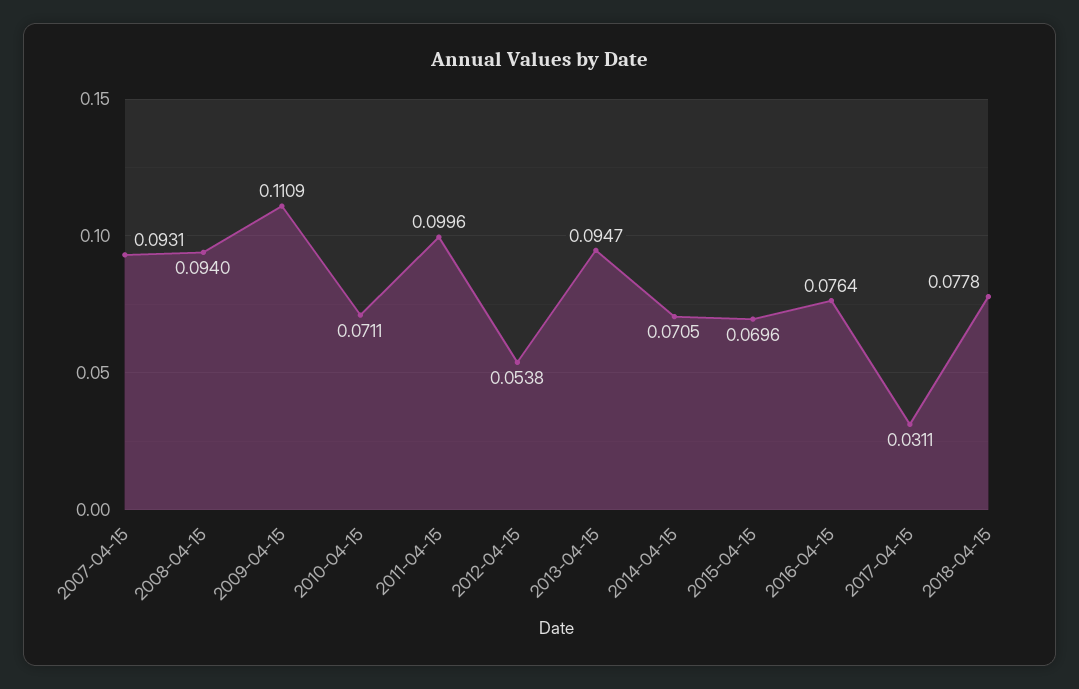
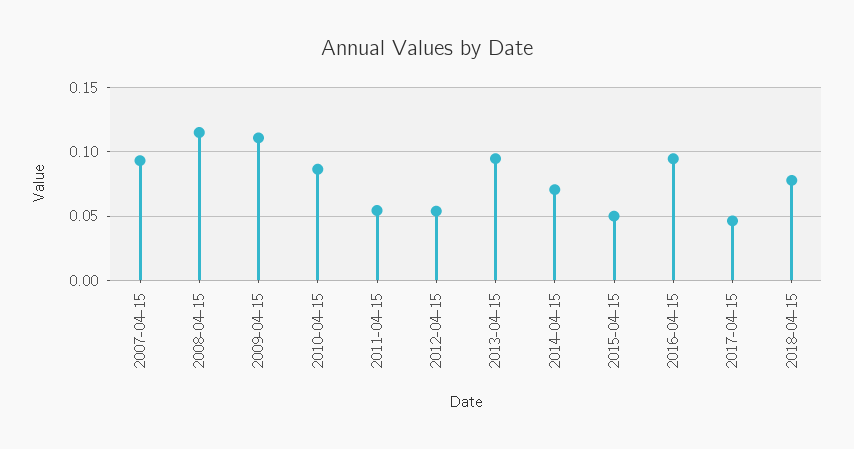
  {
    "2007-04-15": 0.0931,
-   "2008-04-15": 0.094,
+   "2008-04-15": 0.115,
    "2009-04-15": 0.1109,
-   "2010-04-15": 0.0711,
+   "2010-04-15": 0.085,
-   "2011-04-15": 0.0996,
+   "2011-04-15": 0.055,
    "2012-04-15": 0.0538,
    "2013-04-15": 0.0947,
    "2014-04-15": 0.0705,
-   "2015-04-15": 0.0696,
+   "2015-04-15": 0.05,
-   "2016-04-15": 0.0764,
+   "2016-04-15": 0.095,
-   "2017-04-15": 0.0311,
+   "2017-04-15": 0.045,
    "2018-04-15": 0.0778
  }

